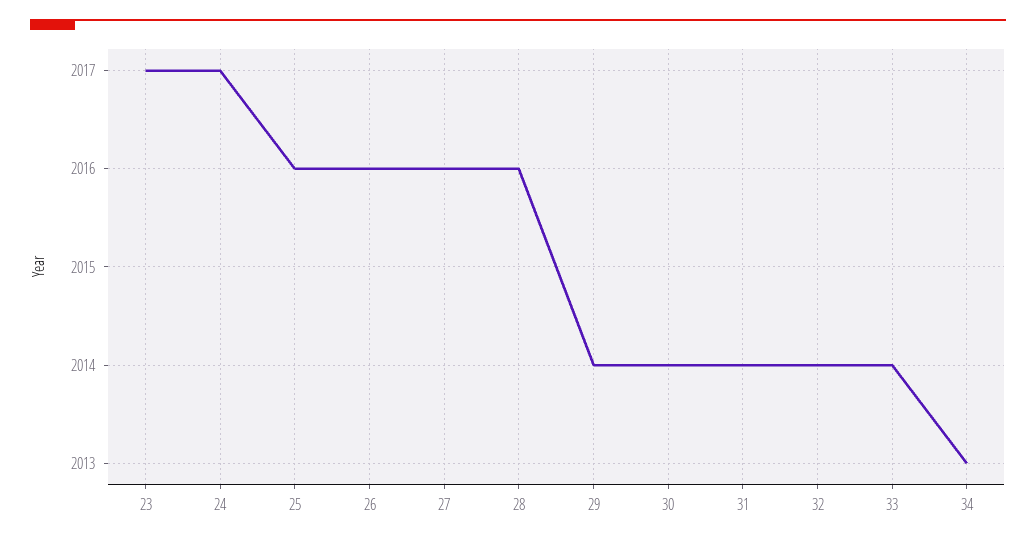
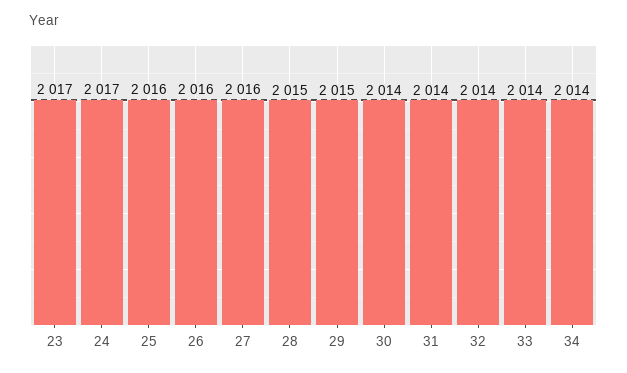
  {
    "23": 2017,
    "24": 2017,
    "25": 2016,
    "26": 2016,
    "27": 2016,
-   "28": 2016,
+   "28": 2015,
-   "29": 2014,
+   "29": 2015,
    "30": 2014,
    "31": 2014,
    "32": 2014,
    "33": 2014,
-   "34": 2013
+   "34": 2014
  }

